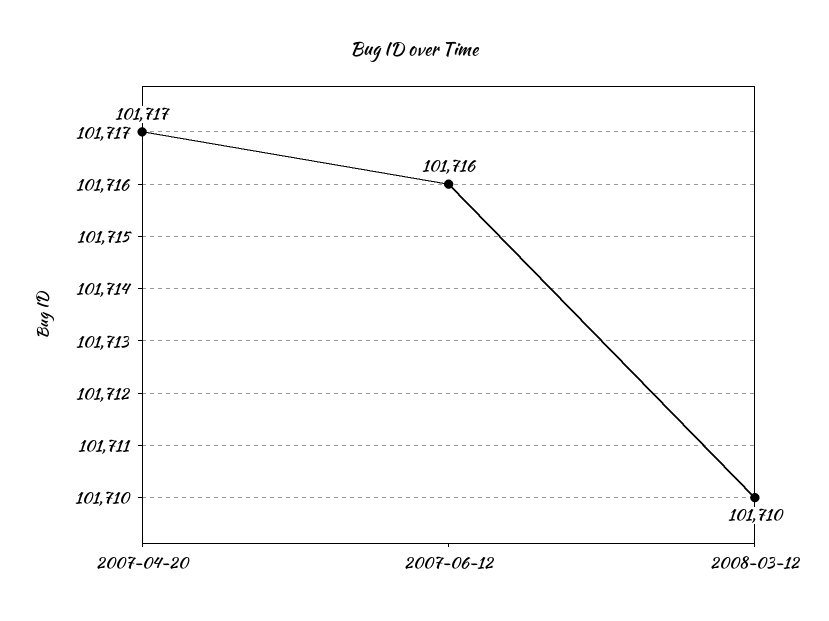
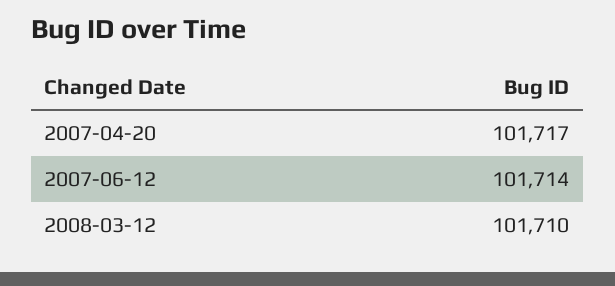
  {
    "2007-04-20": 101717,
-   "2007-06-12": 101716,
+   "2007-06-12": 101714,
    "2008-03-12": 101710
  }

